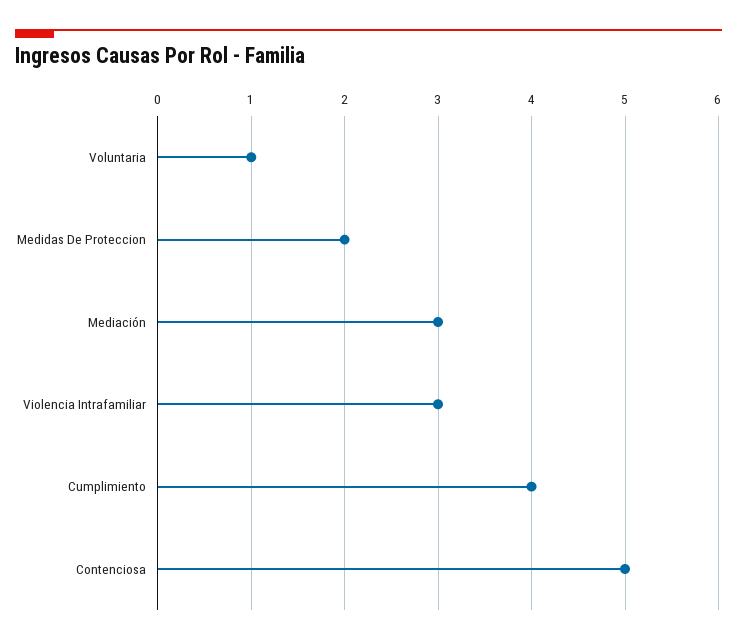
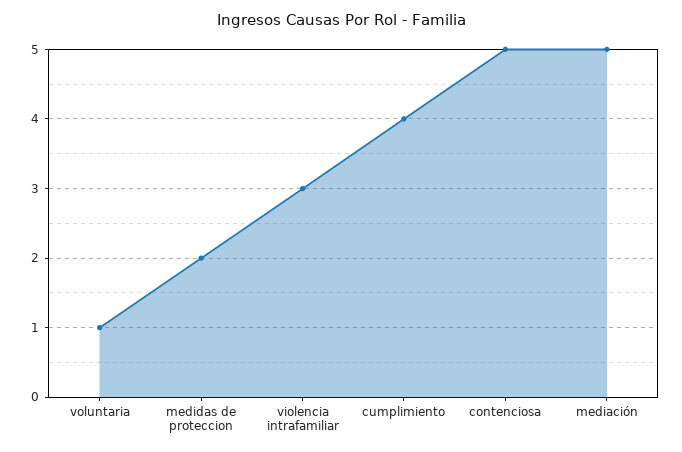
  {
    "Voluntaria": 1,
    "Medidas De Proteccion": 2,
-   "Mediación": 3,
+   "Mediación": 5,
    "Violencia Intrafamiliar": 3,
    "Cumplimiento": 4,
    "Contenciosa": 5
  }

